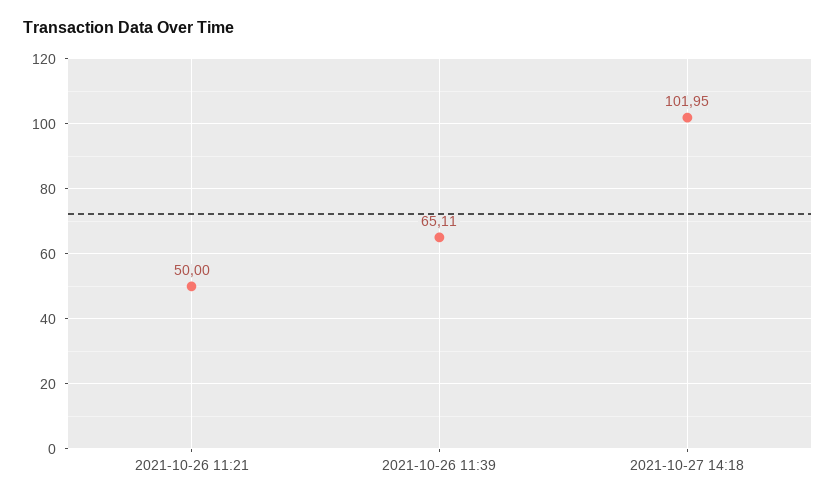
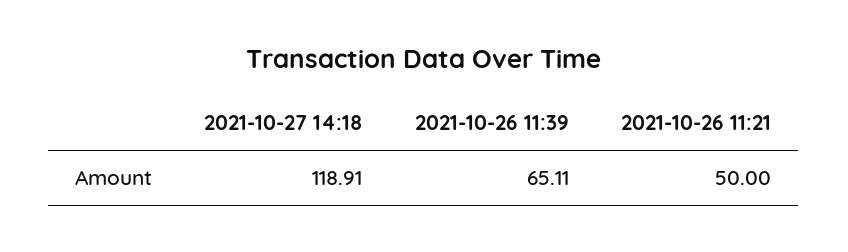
  {
    "2021-10-26 11:21": 50,
    "2021-10-26 11:39": 65.11,
-   "2021-10-27 14:18": 101.95
+   "2021-10-27 14:18": 118.91
  }

